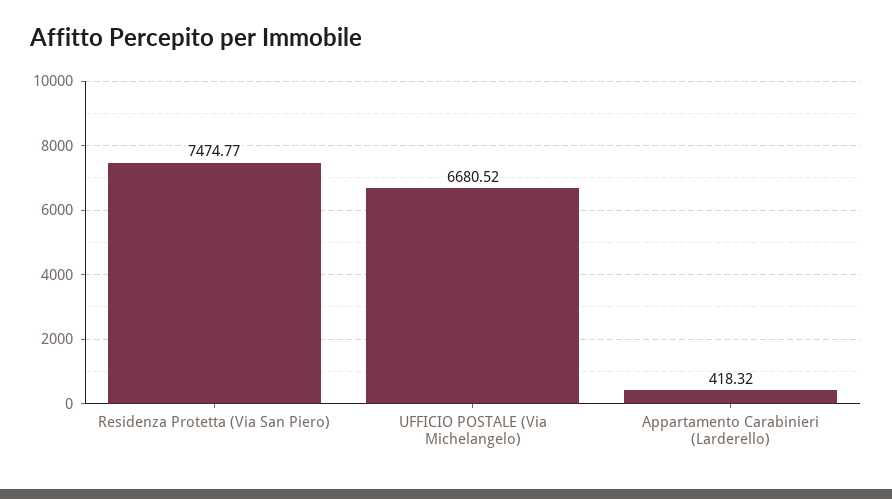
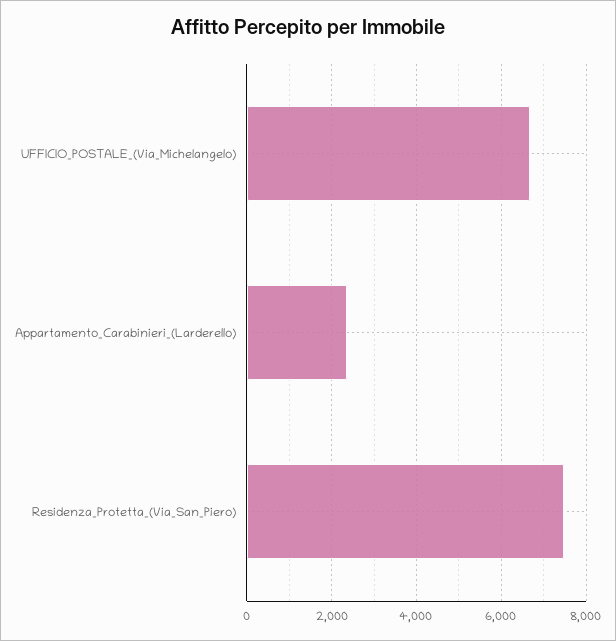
  {
    "Residenza Protetta (Via San Piero)": 7474.77,
    "UFFICIO POSTALE (Via Michelangelo)": 6680.52,
-   "Appartamento Carabinieri (Larderello)": 418.32
+   "Appartamento Carabinieri (Larderello)": 2400
  }

